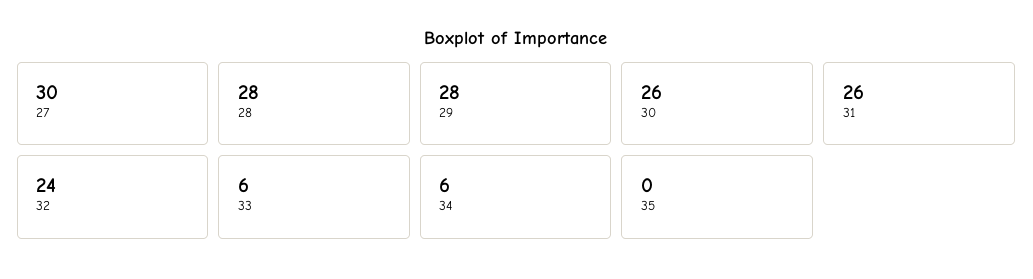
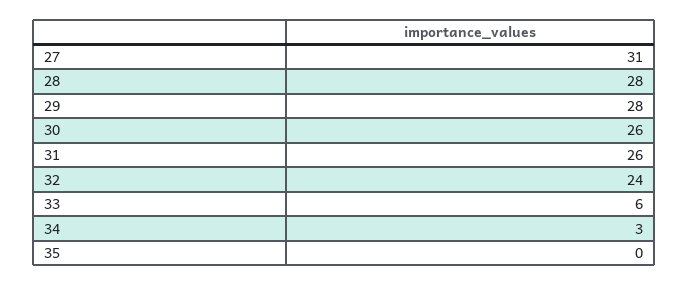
  {
-   "27": 30,
+   "27": 31,
    "28": 28,
    "29": 28,
    "30": 26,
    "31": 26,
    "32": 24,
    "33": 6,
-   "34": 6,
+   "34": 3,
    "35": 0
  }

